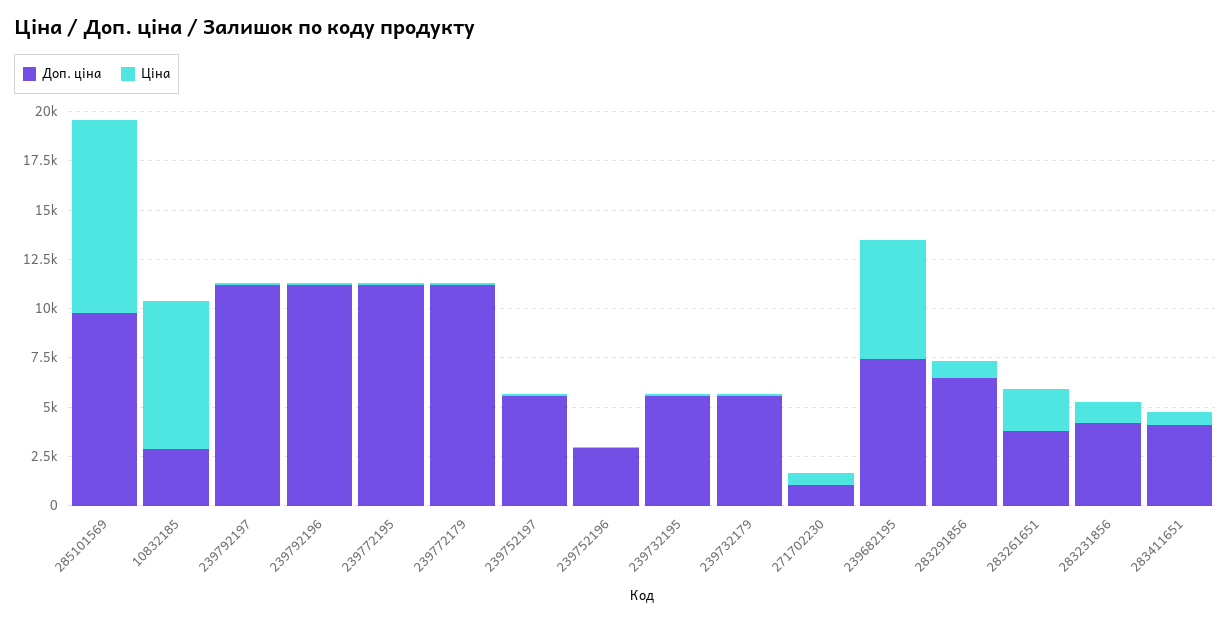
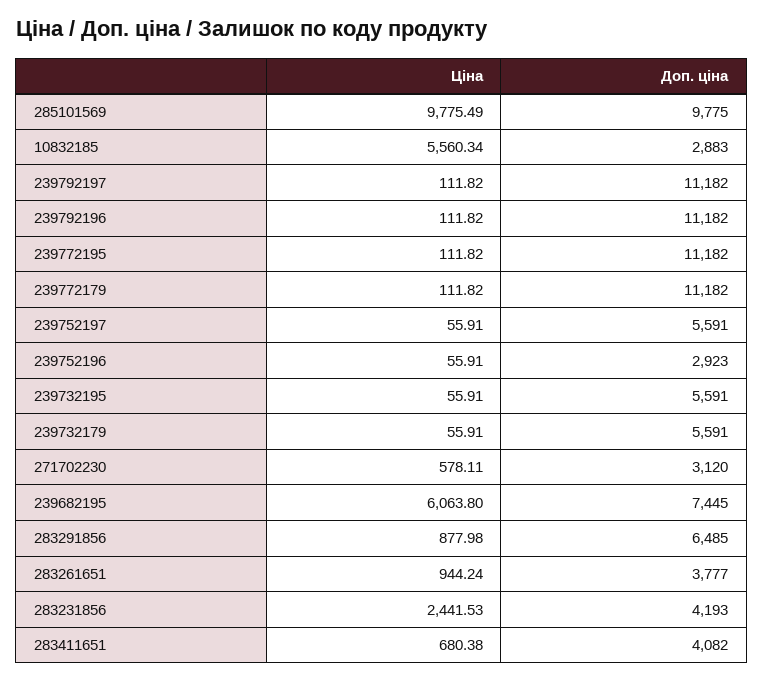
  {
    "Доп. ціна": {
      "285101569": 9775,
      "10832185": 2883,
      "239792197": 11182,
      "239792196": 11182,
      "239772195": 11182,
      "239772179": 11182,
      "239752197": 5591,
      "239752196": 2923,
      "239732195": 5591,
      "239732179": 5591,
-     "271702230": 1000,
+     "271702230": 3120,
      "239682195": 7445,
      "283291856": 6485,
      "283261651": 3777,
      "283231856": 4193,
      "283411651": 4082
    },
    "Ціна": {
      "285101569": 9775.49,
-     "10832185": 7500,
+     "10832185": 5560.34,
      "239792197": 111.82,
      "239792196": 111.82,
      "239772195": 111.82,
      "239772179": 111.82,
      "239752197": 55.91,
      "239752196": 55.91,
      "239732195": 55.91,
      "239732179": 55.91,
      "271702230": 578.11,
      "239682195": 6063.8,
      "283291856": 877.98,
-     "283261651": 2000,
+     "283261651": 944.24,
-     "283231856": 1000,
+     "283231856": 2441.53,
      "283411651": 680.38
    }
  }

